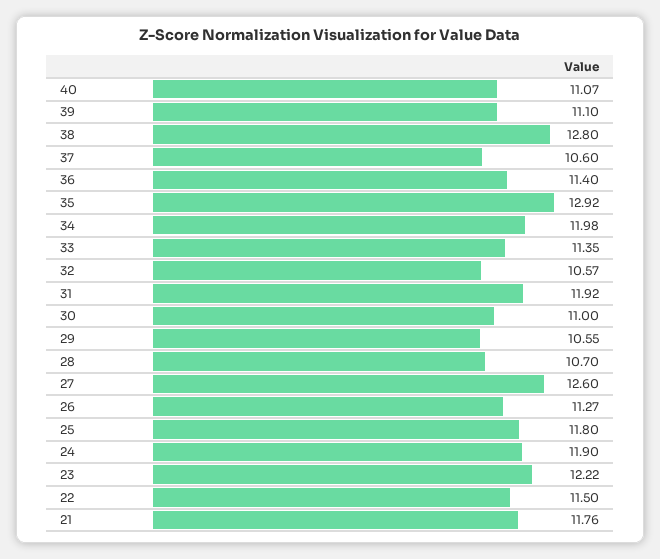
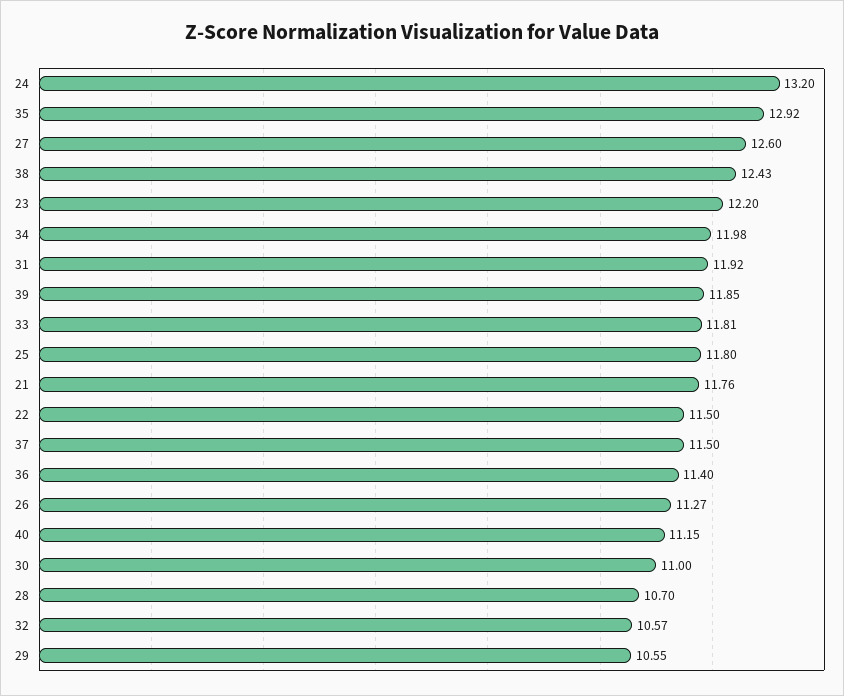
  {
-   "40": 11.07,
+   "40": 11.15,
-   "39": 11.1,
+   "39": 11.85,
-   "38": 12.8,
+   "38": 12.43,
-   "37": 10.6,
+   "37": 11.5,
    "36": 11.4,
    "35": 12.92,
    "34": 11.98,
-   "33": 11.35,
+   "33": 11.81,
    "32": 10.57,
    "31": 11.92,
    "30": 11,
    "29": 10.55,
    "28": 10.7,
    "27": 12.6,
    "26": 11.27,
    "25": 11.8,
-   "24": 11.9,
+   "24": 13.2,
-   "23": 12.22,
+   "23": 12.2,
    "22": 11.5,
    "21": 11.76
  }

